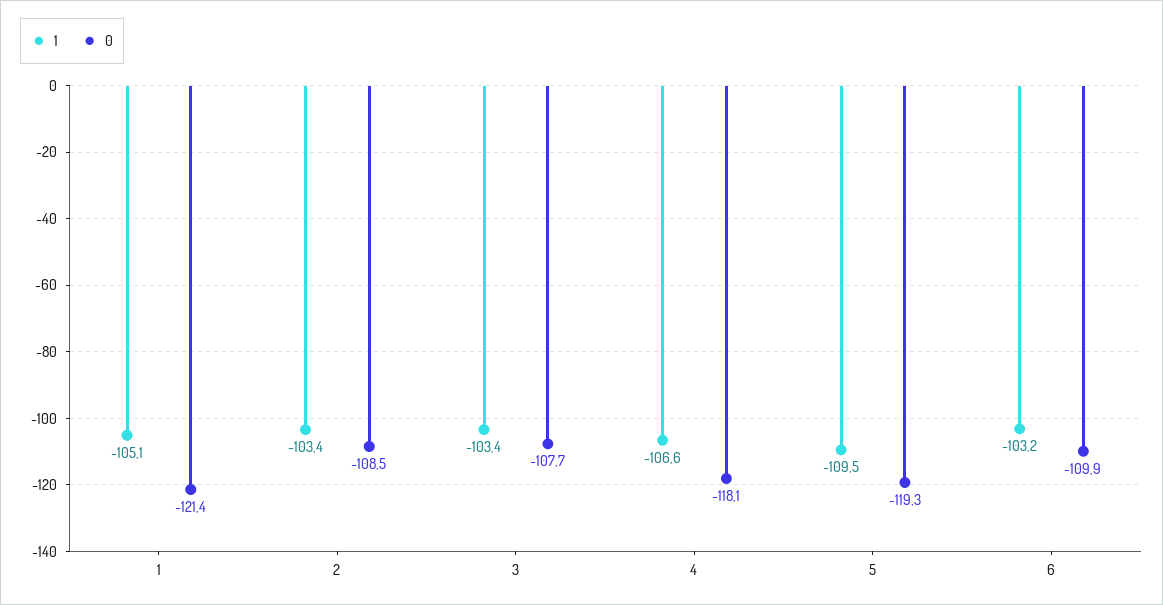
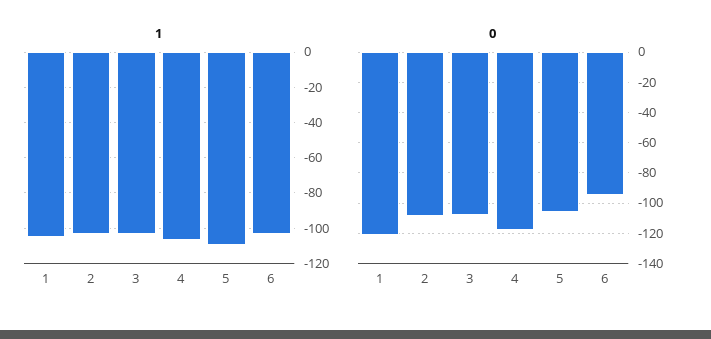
  {
    "1": {
      "1": -105.1,
      "2": -103.4,
      "3": -103.4,
      "4": -106.6,
      "5": -109.5,
      "6": -103.2
    },
    "0": {
      "1": -121.4,
      "2": -108.5,
      "3": -107.7,
      "4": -118.1,
-     "5": -119.3,
+     "5": -105,
-     "6": -109.9
+     "6": -95
    }
  }

